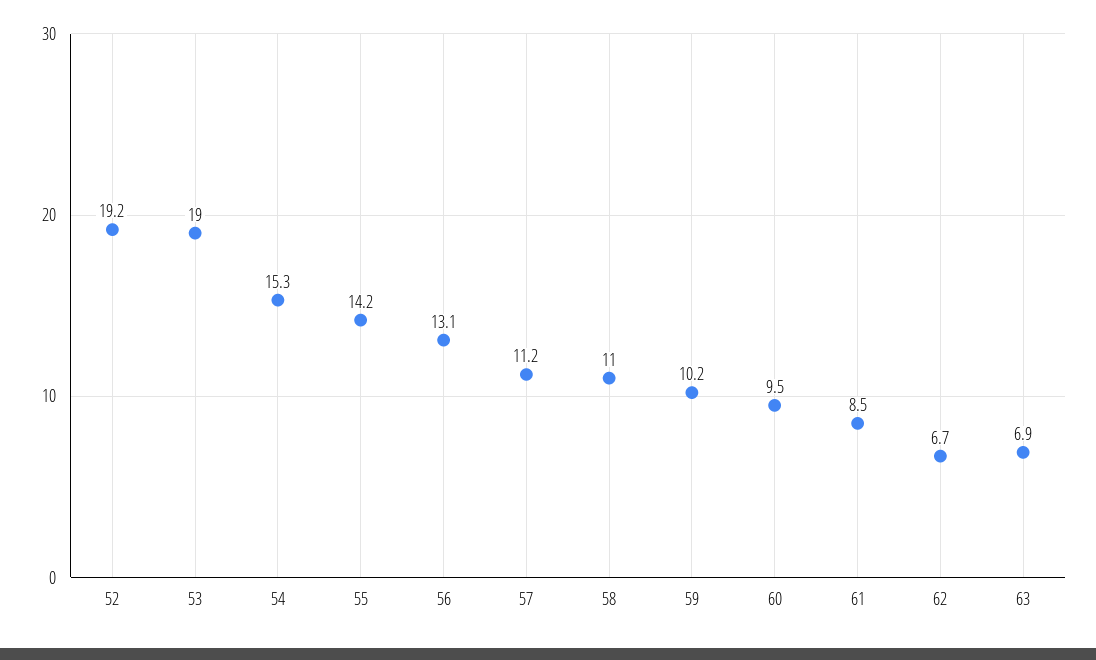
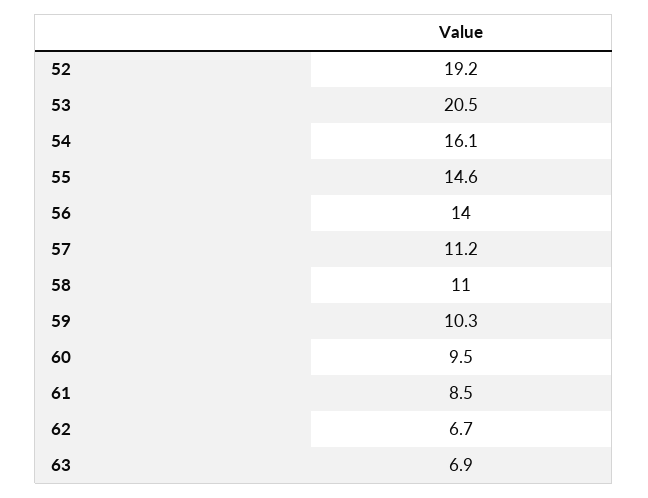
  {
    "52": 19.2,
-   "53": 19,
+   "53": 20.5,
-   "54": 15.3,
+   "54": 16.1,
-   "55": 14.2,
+   "55": 14.6,
-   "56": 13.1,
+   "56": 14,
    "57": 11.2,
    "58": 11,
-   "59": 10.2,
+   "59": 10.3,
    "60": 9.5,
    "61": 8.5,
    "62": 6.7,
    "63": 6.9
  }

